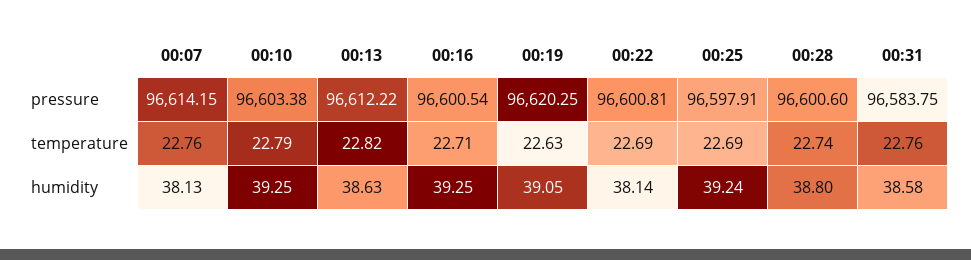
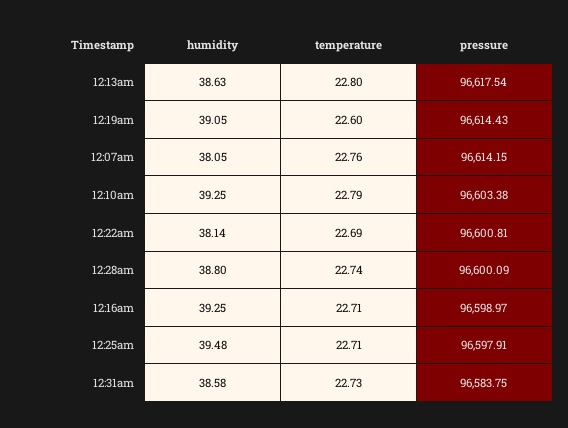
  {
    "00:07": {
      "pressure": 96614.15,
      "temperature": 22.76,
-     "humidity": 38.13
+     "humidity": 38.05
    },
    "00:10": {
      "pressure": 96603.38,
      "temperature": 22.79,
      "humidity": 39.25
    },
    "00:13": {
-     "pressure": 96612.22,
+     "pressure": 96617.54,
-     "temperature": 22.82,
+     "temperature": 22.8,
      "humidity": 38.63
    },
    "00:16": {
-     "pressure": 96600.54,
+     "pressure": 96598.97,
      "temperature": 22.71,
      "humidity": 39.25
    },
    "00:19": {
-     "pressure": 96620.25,
+     "pressure": 96614.43,
-     "temperature": 22.63,
+     "temperature": 22.6,
      "humidity": 39.05
    },
    "00:22": {
      "pressure": 96600.81,
      "temperature": 22.69,
      "humidity": 38.14
    },
    "00:25": {
      "pressure": 96597.91,
-     "temperature": 22.69,
+     "temperature": 22.71,
-     "humidity": 39.24
+     "humidity": 39.48
    },
    "00:28": {
-     "pressure": 96600.6,
+     "pressure": 96600.09,
      "temperature": 22.74,
      "humidity": 38.8
    },
    "00:31": {
      "pressure": 96583.75,
-     "temperature": 22.76,
+     "temperature": 22.73,
      "humidity": 38.58
    }
  }

